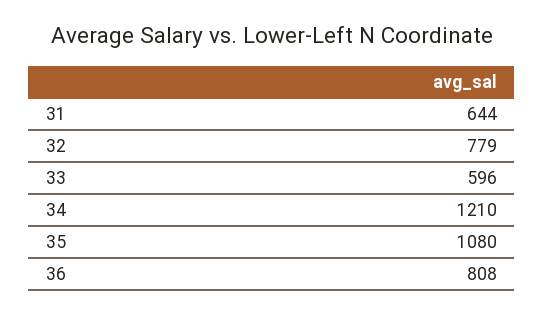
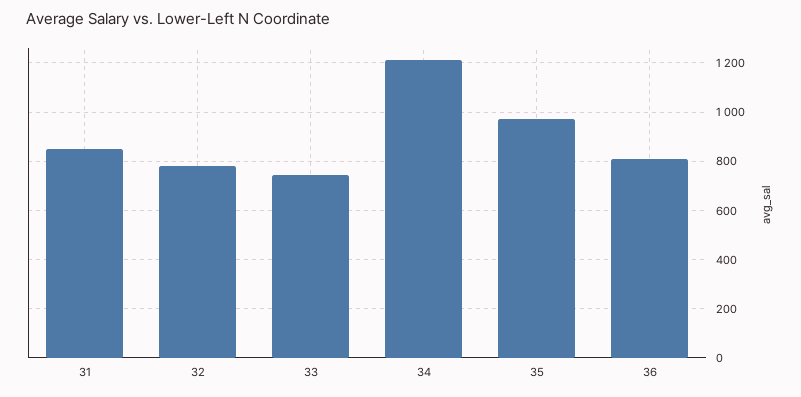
  {
-   "31": 644,
+   "31": 850,
    "32": 779,
-   "33": 596,
+   "33": 750,
    "34": 1210,
-   "35": 1080,
+   "35": 975,
    "36": 808
  }

